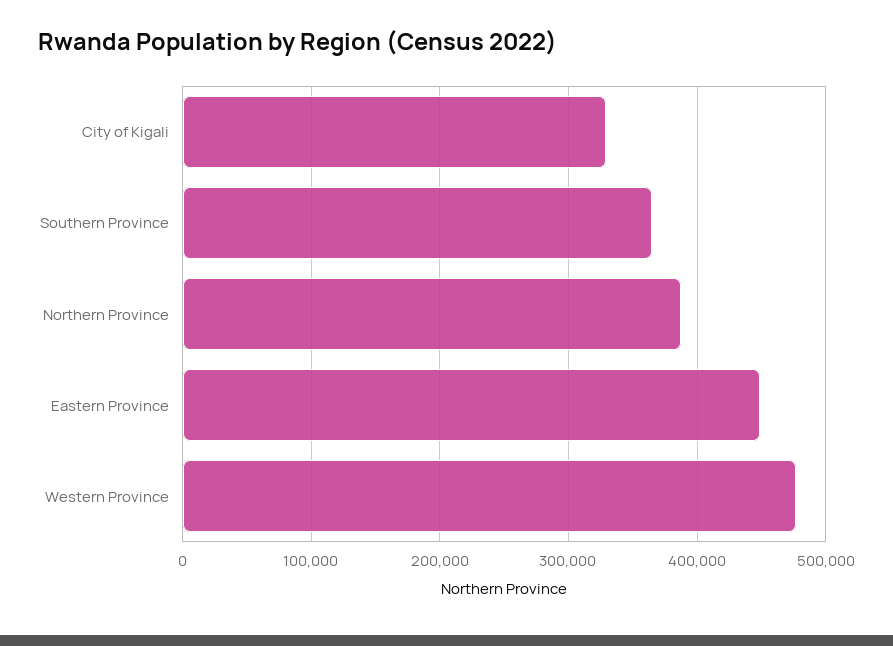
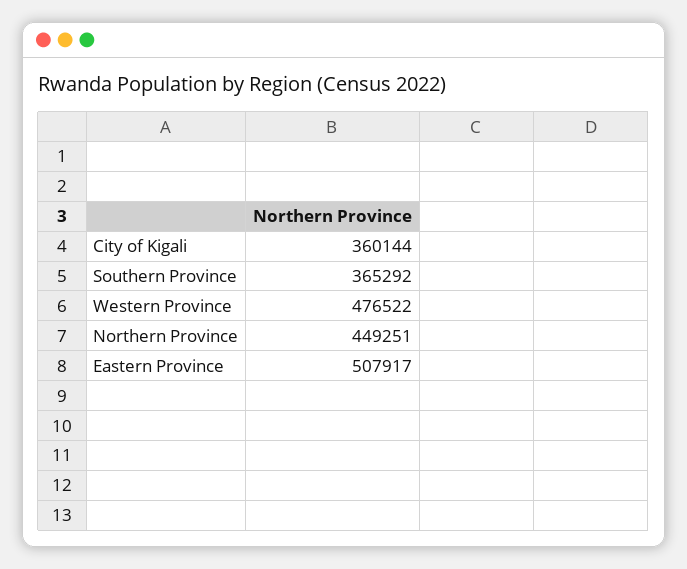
  {
-   "City of Kigali": 330000,
+   "City of Kigali": 360144,
    "Southern Province": 365292,
-   "Northern Province": 390000,
+   "Northern Province": 449251,
-   "Eastern Province": 450000,
+   "Eastern Province": 507917,
    "Western Province": 476522
  }

